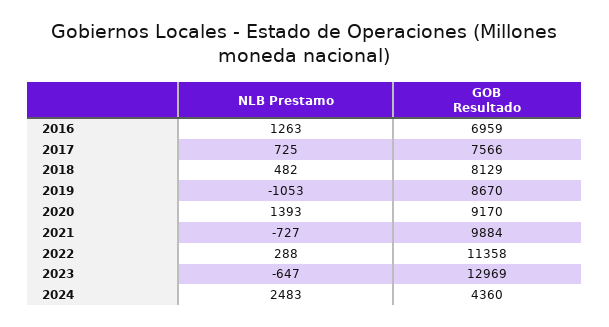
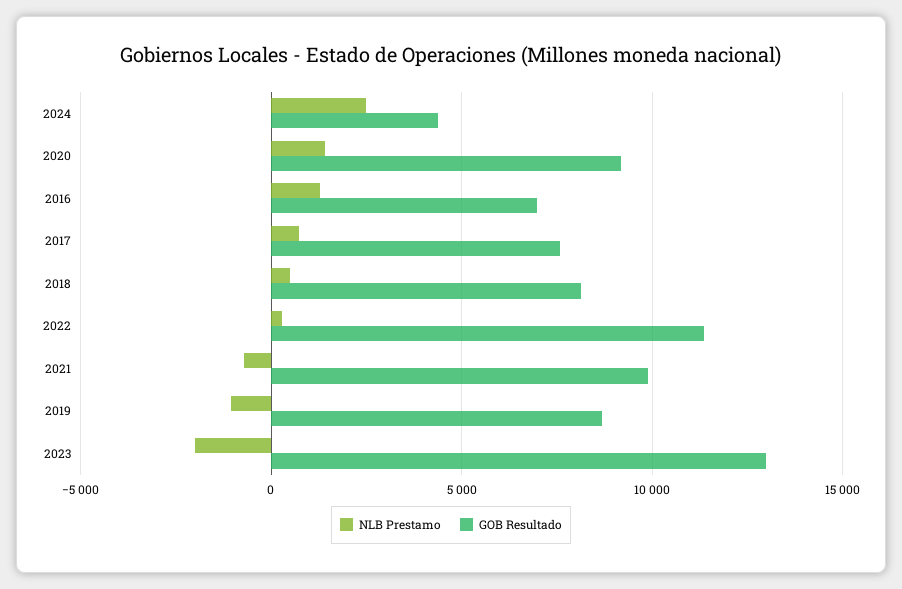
  {
    "NLB Prestamo": {
      "2016": 1263,
      "2017": 725,
      "2018": 482,
      "2019": -1053,
      "2020": 1393,
      "2021": -727,
      "2022": 288,
-     "2023": -647,
+     "2023": -2000,
      "2024": 2483
    },
    "GOB Resultado": {
      "2016": 6959,
      "2017": 7566,
      "2018": 8129,
      "2019": 8670,
      "2020": 9170,
      "2021": 9884,
      "2022": 11358,
      "2023": 12969,
      "2024": 4360
    }
  }

